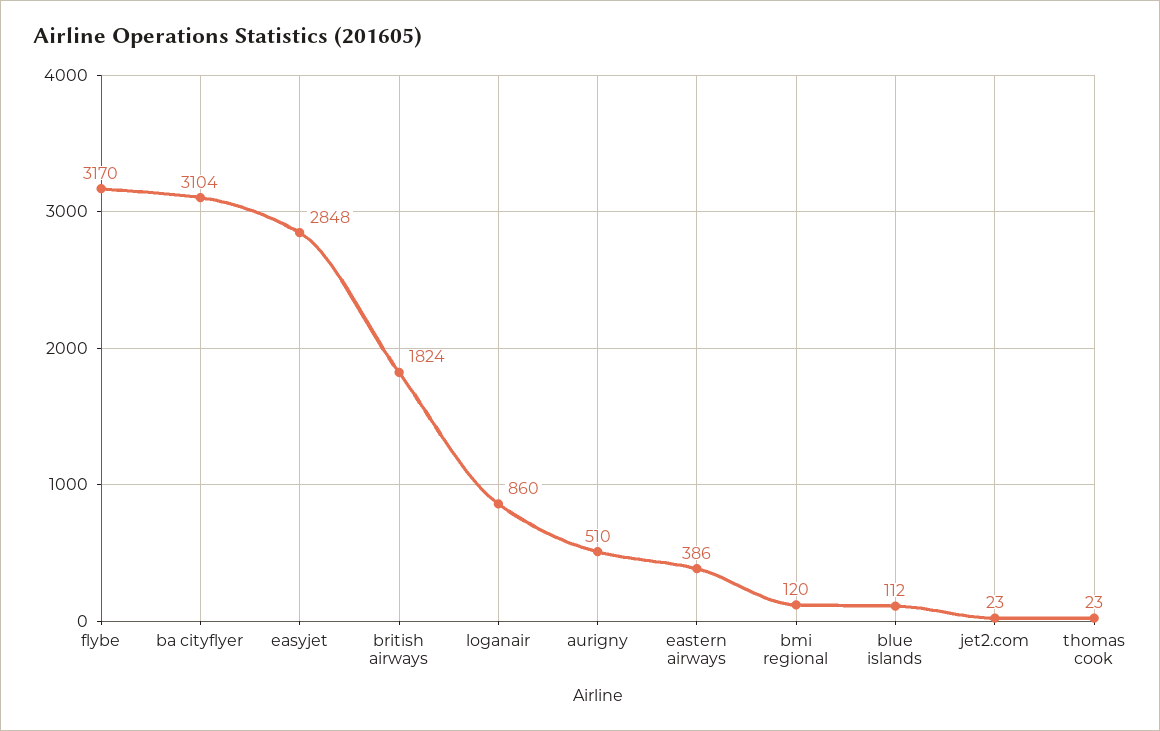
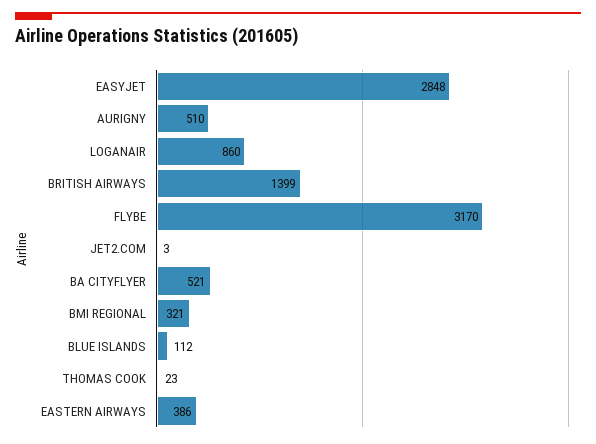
  {
    "flybe": 3170,
-   "ba cityflyer": 3104,
+   "ba cityflyer": 521,
    "easyjet": 2848,
-   "british airways": 1824,
+   "british airways": 1399,
    "loganair": 860,
    "aurigny": 510,
    "eastern airways": 386,
-   "bmi regional": 120,
+   "bmi regional": 321,
    "blue islands": 112,
-   "jet2.com": 23,
+   "jet2.com": 3,
    "thomas cook": 23
  }

